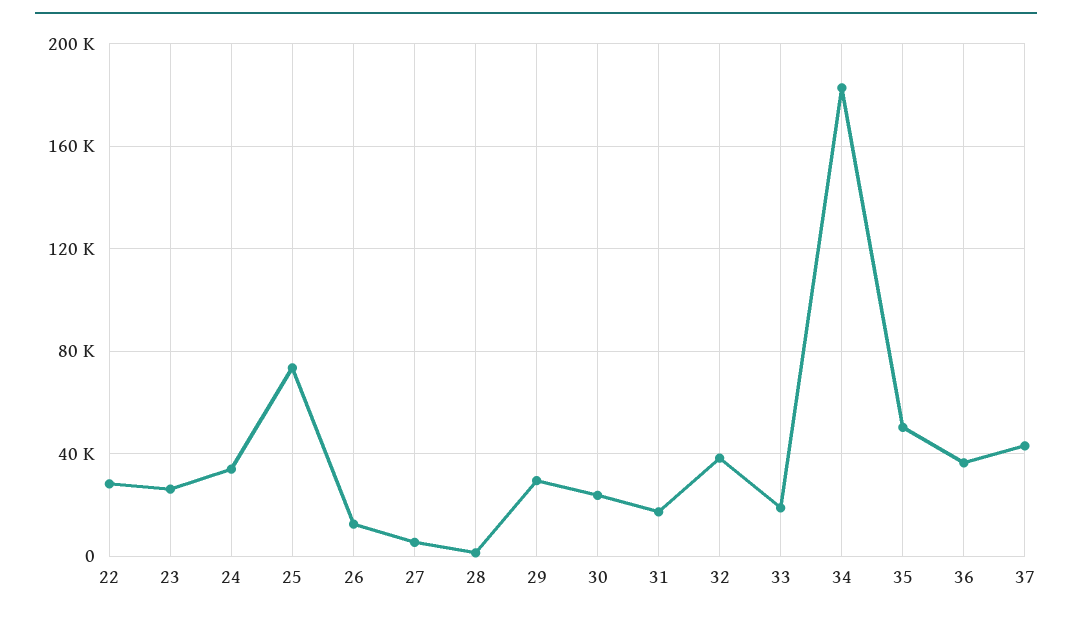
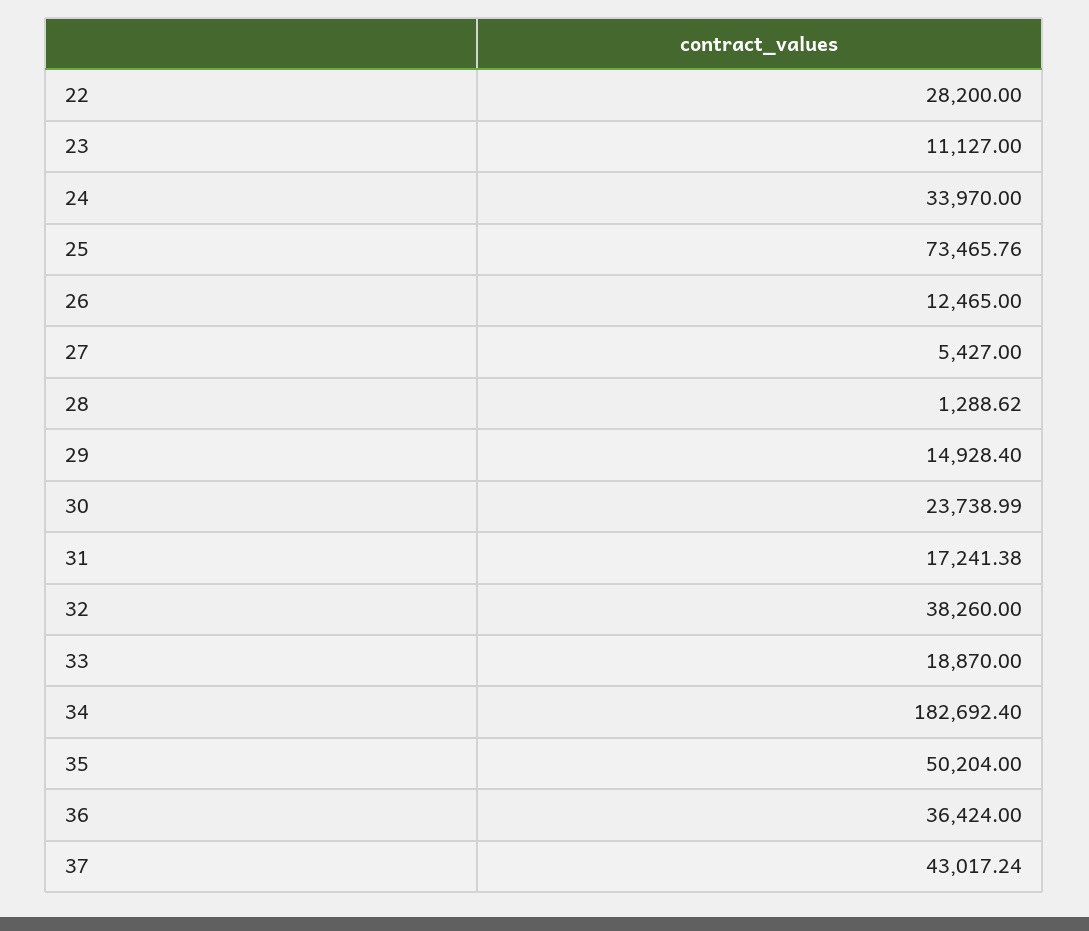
  {
    "22": 28200,
-   "23": 25000,
+   "23": 11127,
    "24": 33970,
    "25": 73465.76,
    "26": 12465,
    "27": 5427,
    "28": 1288.62,
-   "29": 30000,
+   "29": 14928.4,
    "30": 23738.99,
    "31": 17241.38,
    "32": 38260,
    "33": 18870,
    "34": 182692.4,
    "35": 50204,
    "36": 36424,
    "37": 43017.24
  }

